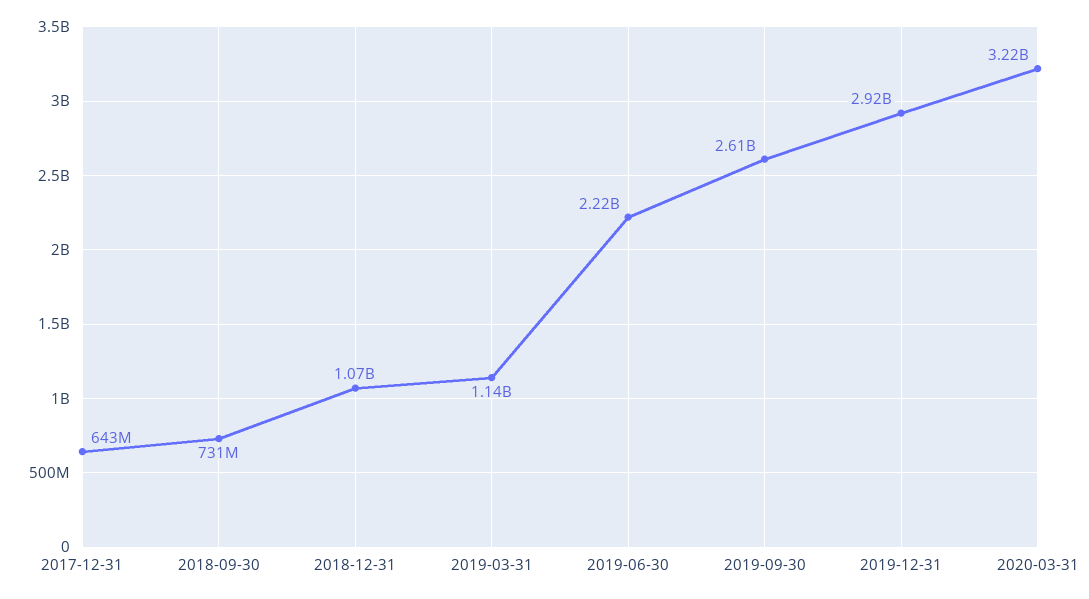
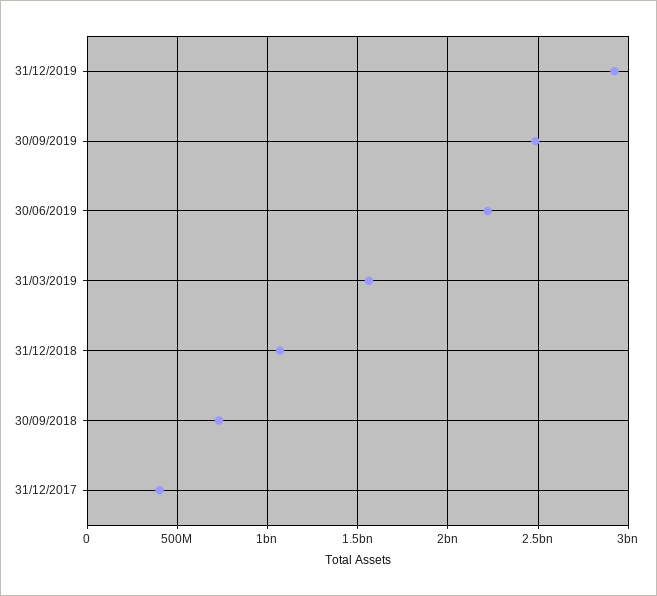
  {
-   "2017-12-31": 643000000,
+   "2017-12-31": 400000000,
    "2018-09-30": 731000000,
    "2018-12-31": 1070000000,
-   "2019-03-31": 1140000000,
+   "2019-03-31": 1550000000,
    "2019-06-30": 2220000000,
-   "2019-09-30": 2610000000,
+   "2019-09-30": 2500000000,
-   "2019-12-31": 2920000000,
+   "2019-12-31": 2920000000
-   "2020-03-31": 3220000000
  }

